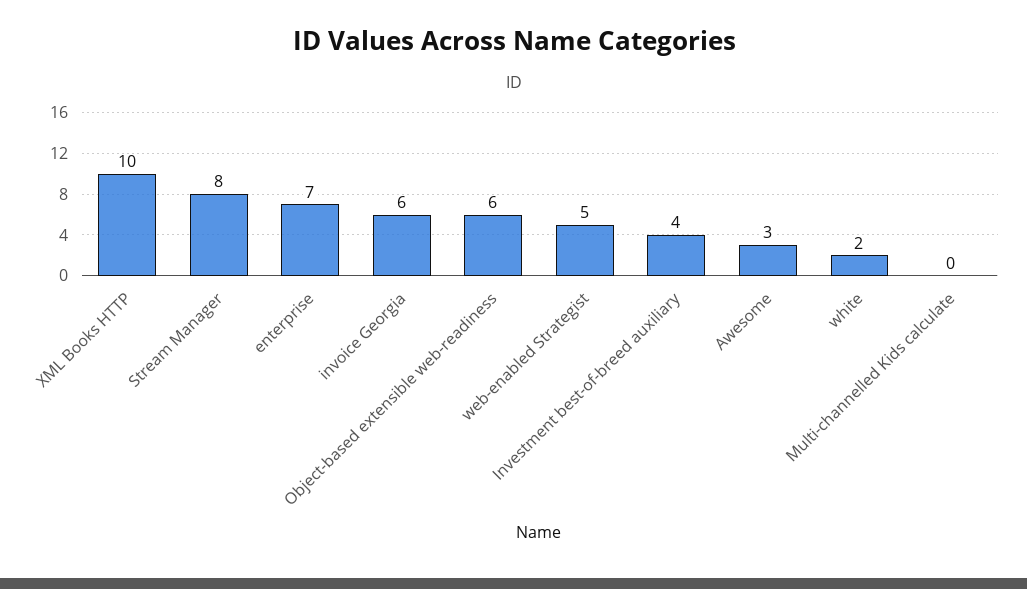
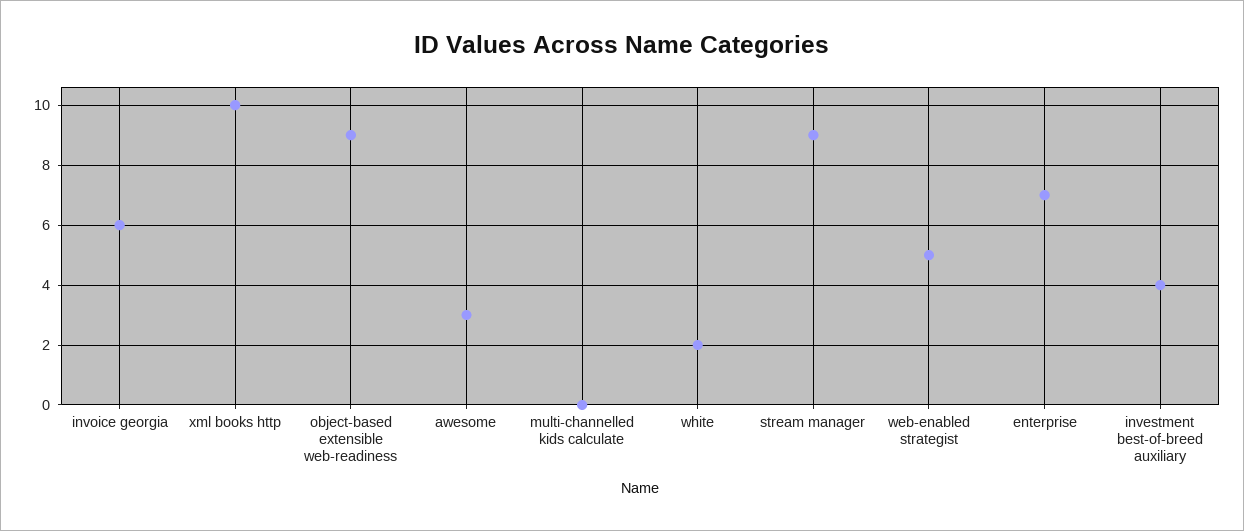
  {
    "XML Books HTTP": 10,
-   "Stream Manager": 8,
+   "Stream Manager": 9,
    "enterprise": 7,
    "invoice Georgia": 6,
-   "Object-based extensible web-readiness": 6,
+   "Object-based extensible web-readiness": 9,
    "web-enabled Strategist": 5,
    "Investment best-of-breed auxiliary": 4,
    "Awesome": 3,
    "white": 2,
    "Multi-channelled Kids calculate": 0
  }

